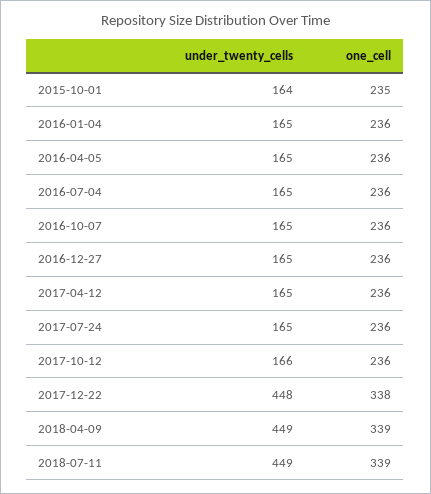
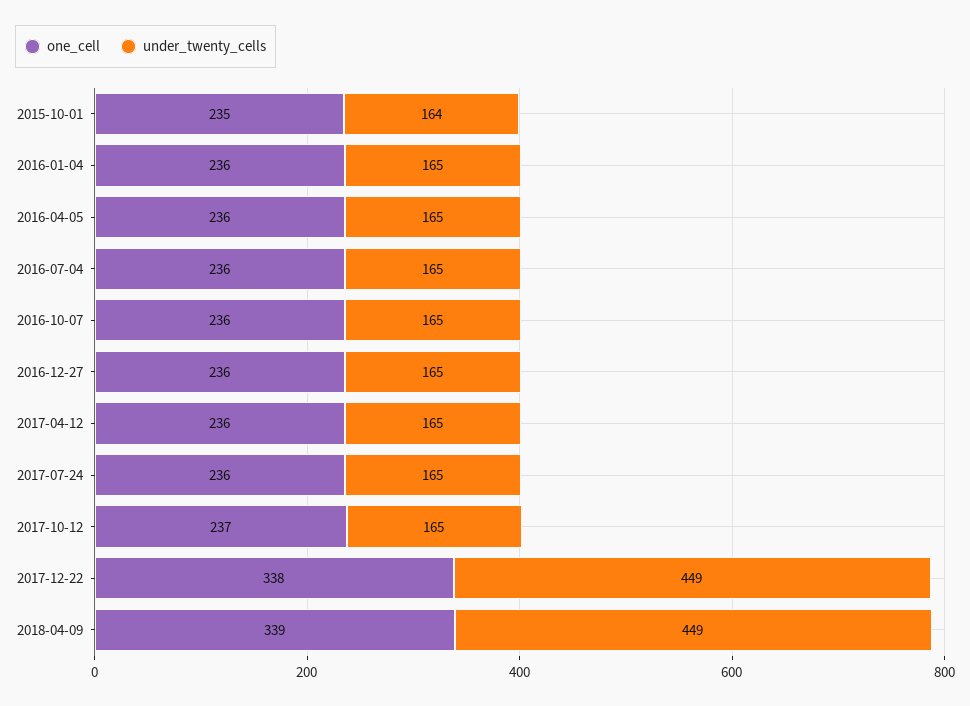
  {
    "under_twenty_cells": {
      "2015-10-01": 164,
      "2016-01-04": 165,
      "2016-04-05": 165,
      "2016-07-04": 165,
      "2016-10-07": 165,
      "2016-12-27": 165,
      "2017-04-12": 165,
      "2017-07-24": 165,
-     "2017-10-12": 166,
+     "2017-10-12": 165,
-     "2017-12-22": 448,
+     "2017-12-22": 449,
-     "2018-04-09": 449,
+     "2018-04-09": 449
-     "2018-07-11": 449
    },
    "one_cell": {
      "2015-10-01": 235,
      "2016-01-04": 236,
      "2016-04-05": 236,
      "2016-07-04": 236,
      "2016-10-07": 236,
      "2016-12-27": 236,
      "2017-04-12": 236,
      "2017-07-24": 236,
-     "2017-10-12": 236,
+     "2017-10-12": 237,
      "2017-12-22": 338,
-     "2018-04-09": 339,
+     "2018-04-09": 339
-     "2018-07-11": 339
    }
  }

